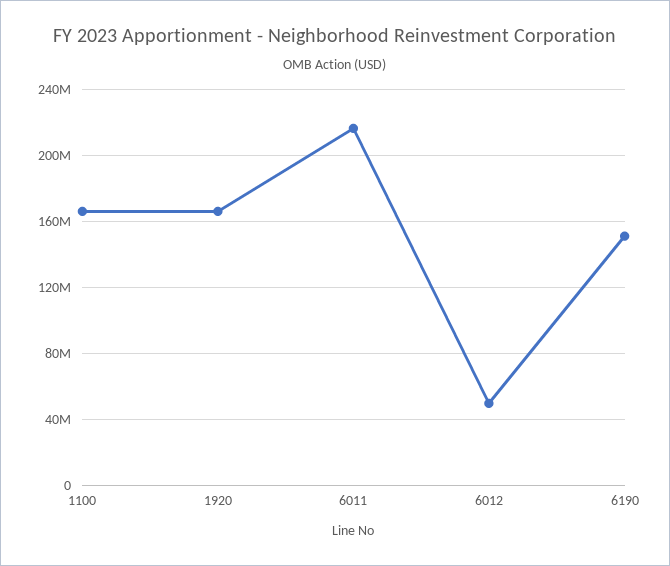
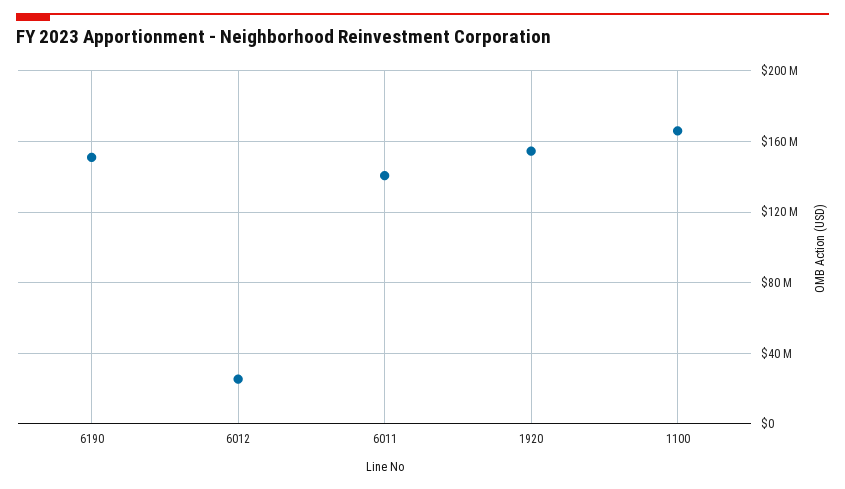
  {
    "1100": 165000000,
-   "1920": 165000000,
+   "1920": 155000000,
-   "6011": 215000000,
+   "6011": 140000000,
-   "6012": 50000000,
+   "6012": 25000000,
    "6190": 150000000
  }

